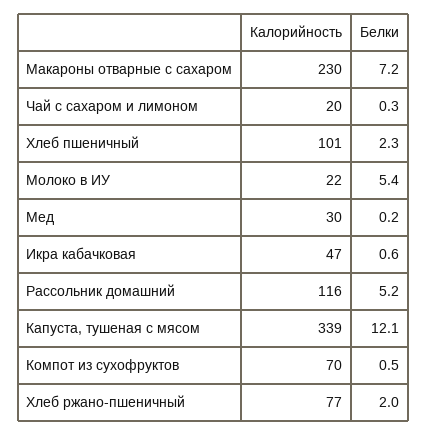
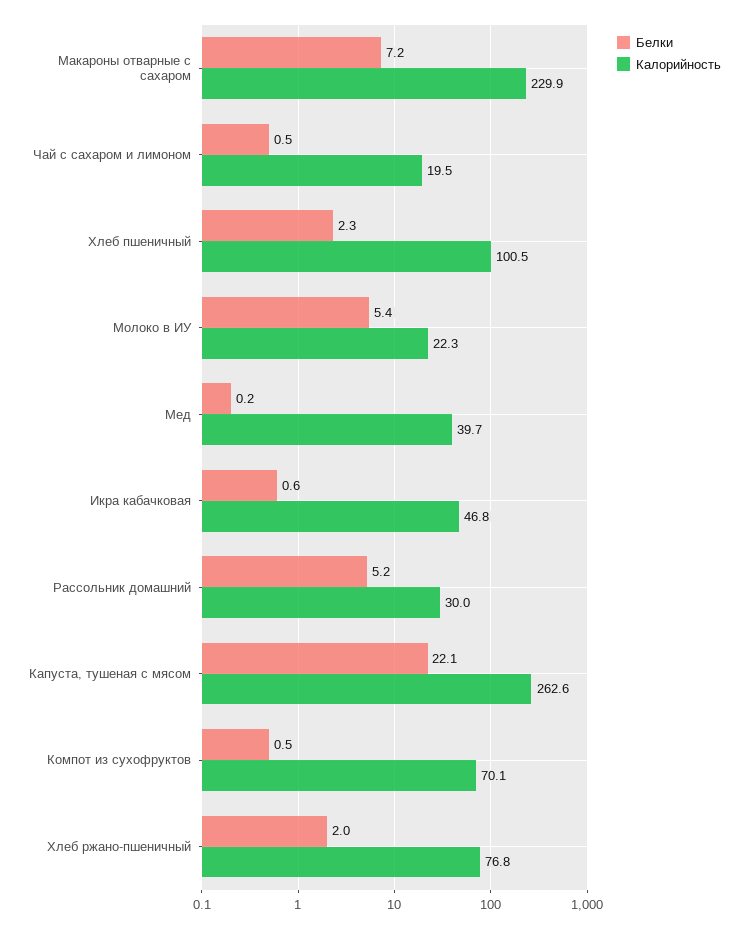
  {
    "Калорийность": {
      "Макароны отварные с сахаром": 229.9,
      "Чай с сахаром и лимоном": 19.5,
      "Хлеб пшеничный": 100.5,
      "Молоко в ИУ": 22.3,
-     "Мед": 30,
+     "Мед": 39.7,
      "Икра кабачковая": 46.8,
-     "Рассольник домашний": 116,
+     "Рассольник домашний": 30,
-     "Капуста, тушеная с мясом": 339,
+     "Капуста, тушеная с мясом": 262.6,
      "Компот из сухофруктов": 70.1,
      "Хлеб ржано-пшеничный": 76.8
    },
    "Белки": {
      "Макароны отварные с сахаром": 7.2,
-     "Чай с сахаром и лимоном": 0.3,
+     "Чай с сахаром и лимоном": 0.5,
      "Хлеб пшеничный": 2.3,
      "Молоко в ИУ": 5.4,
      "Мед": 0.2,
      "Икра кабачковая": 0.6,
      "Рассольник домашний": 5.2,
-     "Капуста, тушеная с мясом": 12.1,
+     "Капуста, тушеная с мясом": 22.1,
      "Компот из сухофруктов": 0.5,
      "Хлеб ржано-пшеничный": 2
    }
  }

